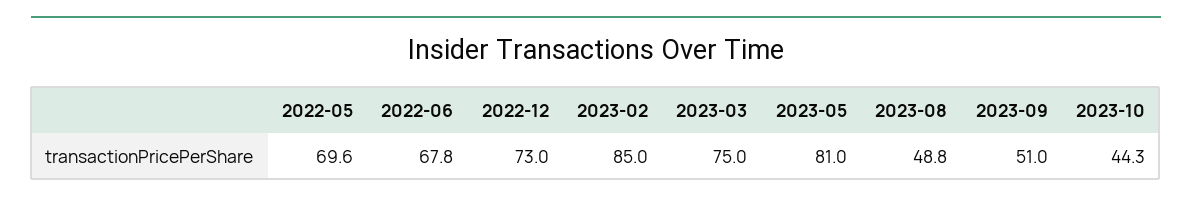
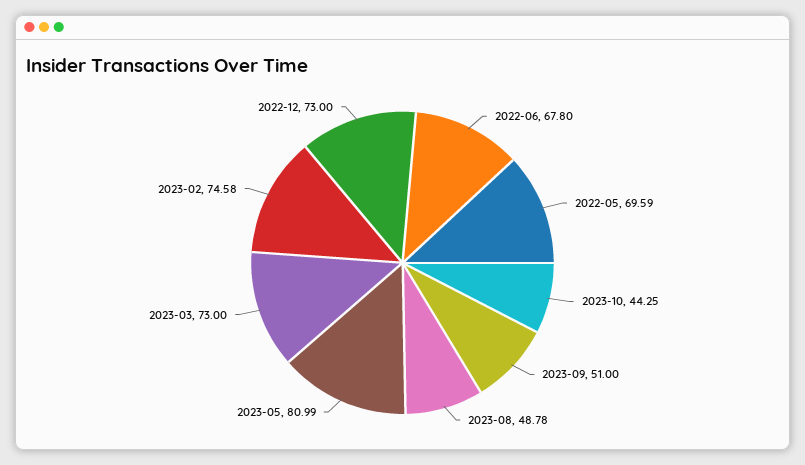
  {
    "2022-05": 69.59,
    "2022-06": 67.8,
    "2022-12": 73,
-   "2023-02": 85,
+   "2023-02": 74.58,
-   "2023-03": 75,
+   "2023-03": 73,
    "2023-05": 80.99,
    "2023-08": 48.78,
    "2023-09": 51,
    "2023-10": 44.25
  }

